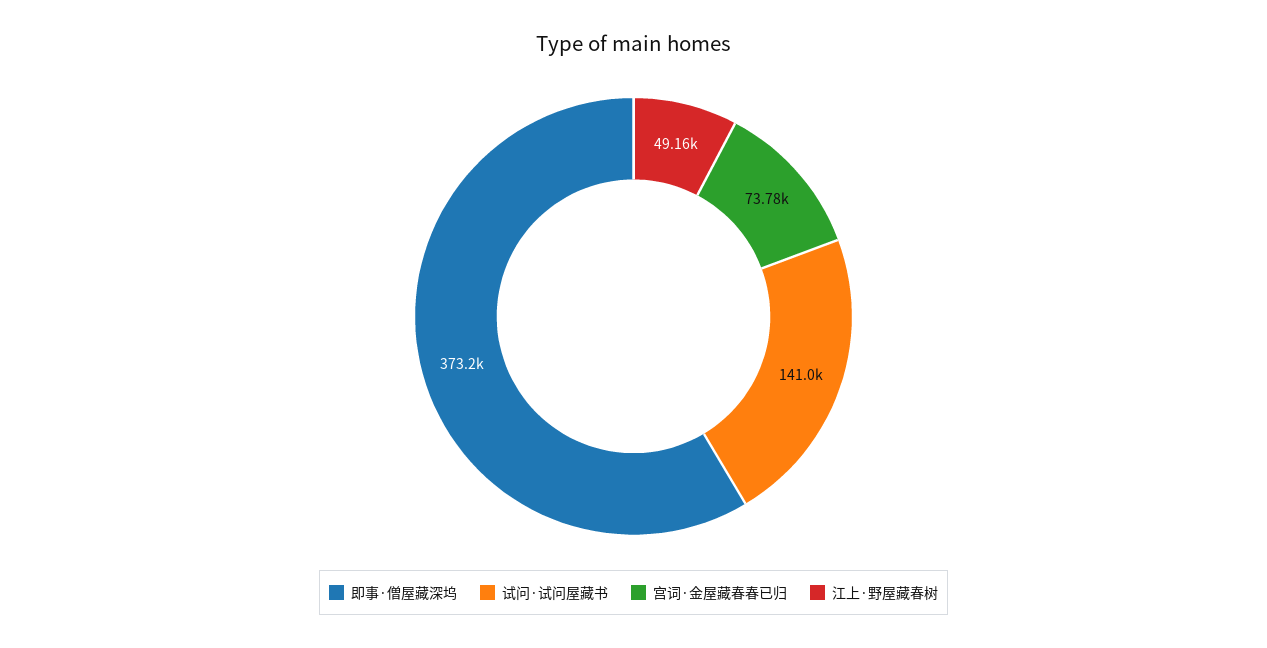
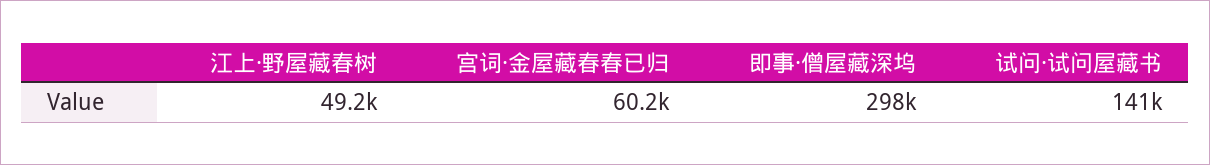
  {
-   "即事·僧屋藏深坞": 373200,
+   "即事·僧屋藏深坞": 298000,
    "试问·试问屋藏书": 141000,
-   "宫词·金屋藏春春已归": 73780,
+   "宫词·金屋藏春春已归": 60200,
    "江上·野屋藏春树": 49160
  }

